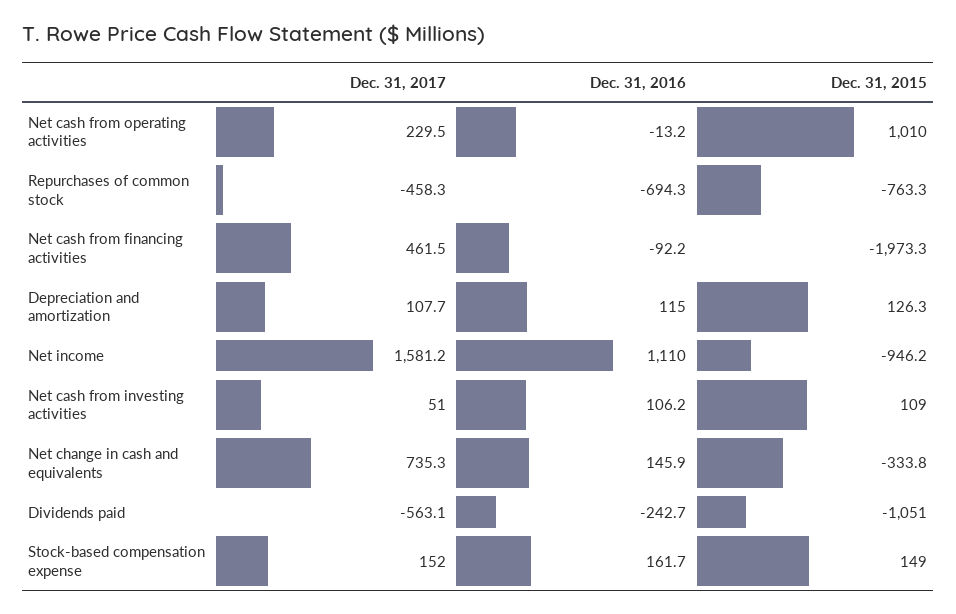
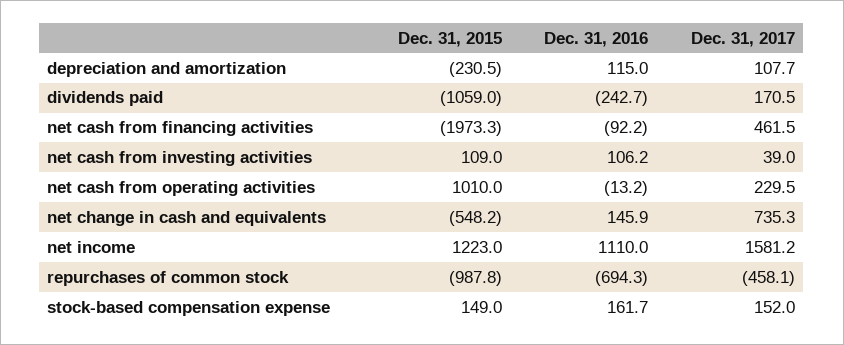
  {
    "Dec. 31, 2017": {
      "Net cash from operating activities": 229.5,
-     "Repurchases of common stock": -458.3,
+     "Repurchases of common stock": -458.1,
      "Net cash from financing activities": 461.5,
      "Depreciation and amortization": 107.7,
      "Net income": 1581.2,
-     "Net cash from investing activities": 51,
+     "Net cash from investing activities": 39,
      "Net change in cash and equivalents": 735.3,
-     "Dividends paid": -563.1,
+     "Dividends paid": 170.5,
      "Stock-based compensation expense": 152
    },
    "Dec. 31, 2016": {
      "Net cash from operating activities": -13.2,
      "Repurchases of common stock": -694.3,
      "Net cash from financing activities": -92.2,
      "Depreciation and amortization": 115,
      "Net income": 1110,
      "Net cash from investing activities": 106.2,
      "Net change in cash and equivalents": 145.9,
      "Dividends paid": -242.7,
      "Stock-based compensation expense": 161.7
    },
    "Dec. 31, 2015": {
      "Net cash from operating activities": 1010,
-     "Repurchases of common stock": -763.3,
+     "Repurchases of common stock": -987.8,
      "Net cash from financing activities": -1973.3,
-     "Depreciation and amortization": 126.3,
+     "Depreciation and amortization": -230.5,
-     "Net income": -946.2,
+     "Net income": 1223,
      "Net cash from investing activities": 109,
-     "Net change in cash and equivalents": -333.8,
+     "Net change in cash and equivalents": -548.2,
-     "Dividends paid": -1051,
+     "Dividends paid": -1059,
      "Stock-based compensation expense": 149
    }
  }

